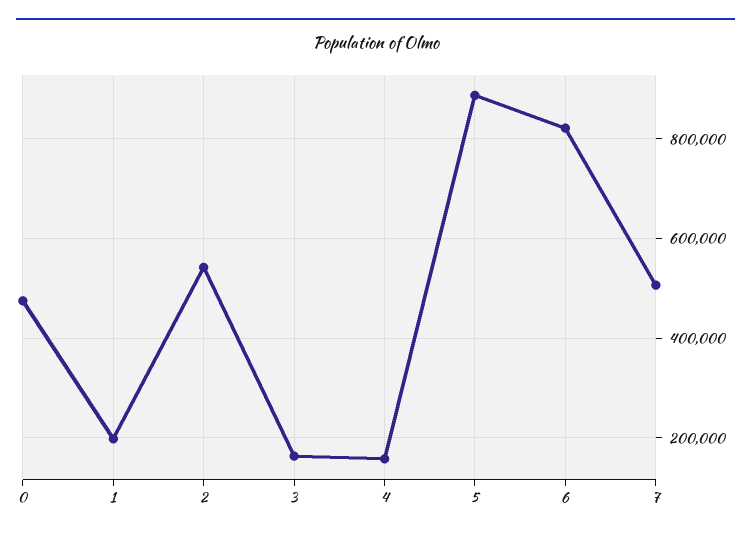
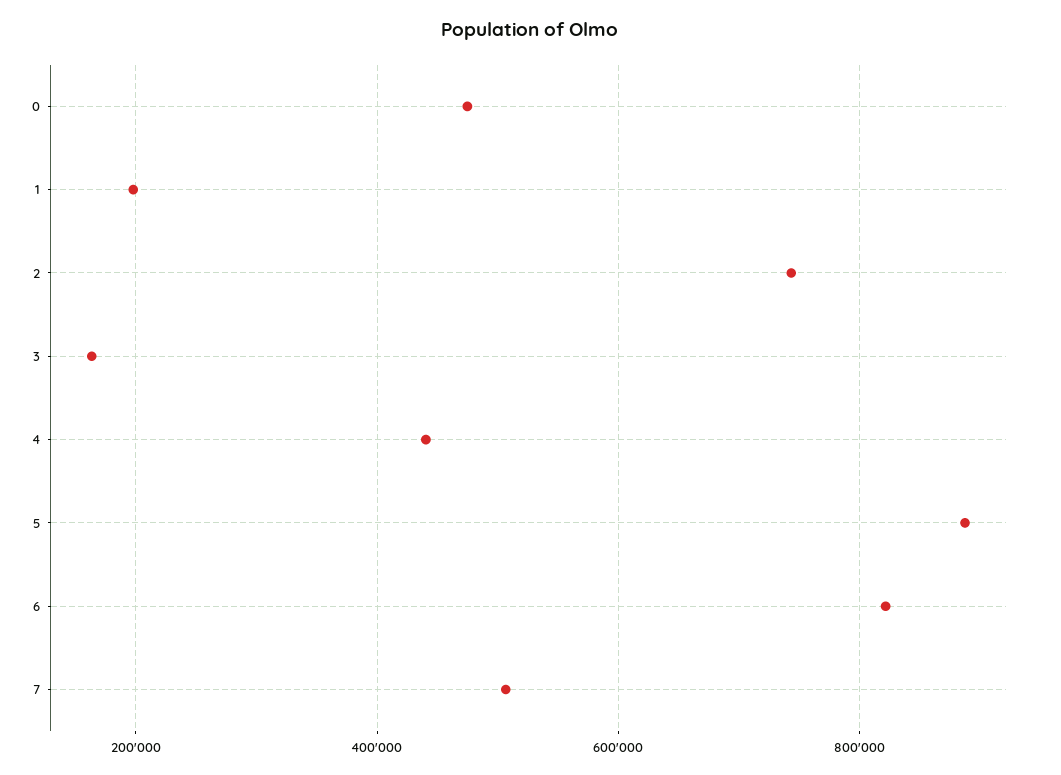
  {
    "0": 480000,
    "1": 200000,
-   "2": 540000,
+   "2": 740000,
    "3": 160000,
-   "4": 160000,
+   "4": 440000,
    "5": 880000,
    "6": 820000,
    "7": 500000
  }

